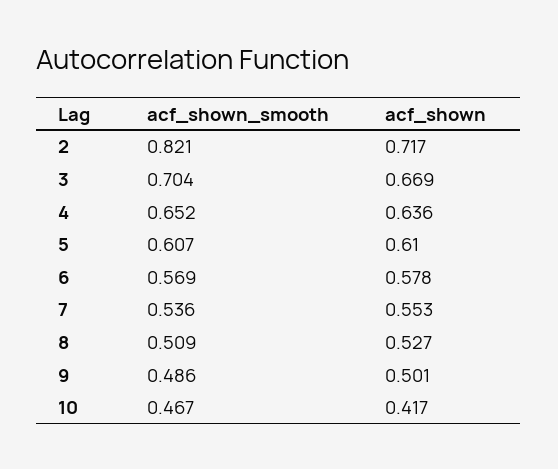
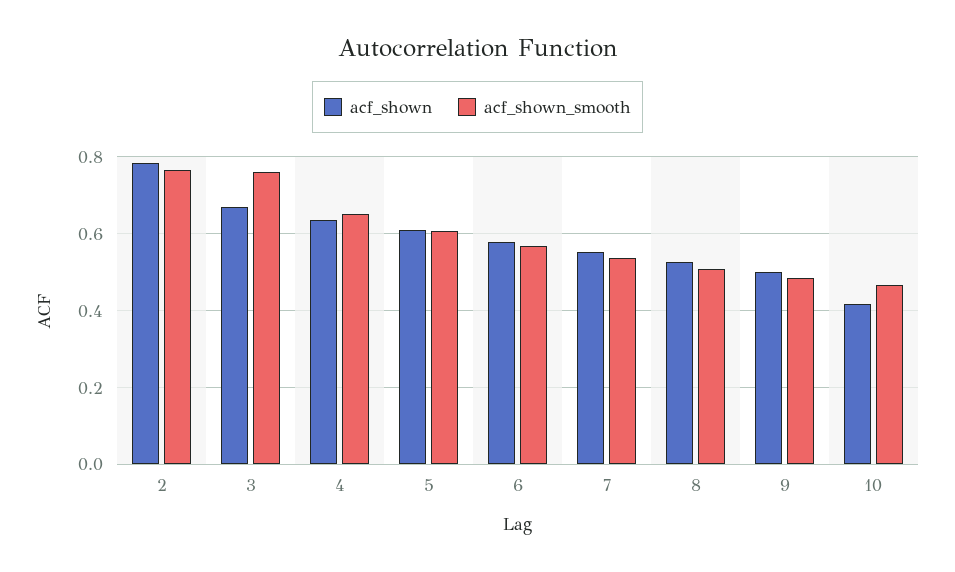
  {
    "acf_shown_smooth": {
-     "2": 0.821,
+     "2": 0.76,
-     "3": 0.704,
+     "3": 0.76,
      "4": 0.652,
      "5": 0.607,
      "6": 0.569,
      "7": 0.536,
      "8": 0.509,
      "9": 0.486,
      "10": 0.467
    },
    "acf_shown": {
-     "2": 0.717,
+     "2": 0.78,
      "3": 0.669,
      "4": 0.636,
      "5": 0.61,
      "6": 0.578,
      "7": 0.553,
      "8": 0.527,
      "9": 0.501,
      "10": 0.417
    }
  }

